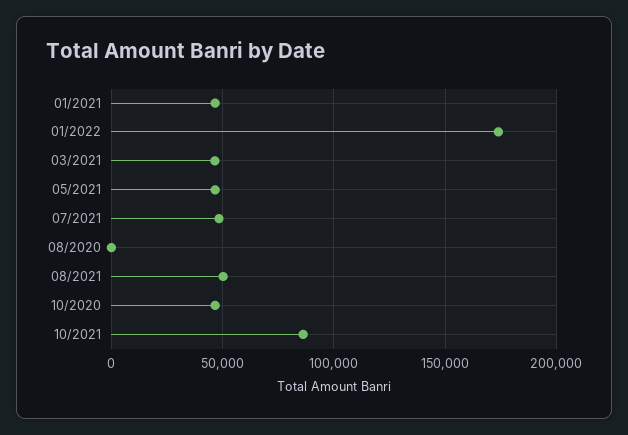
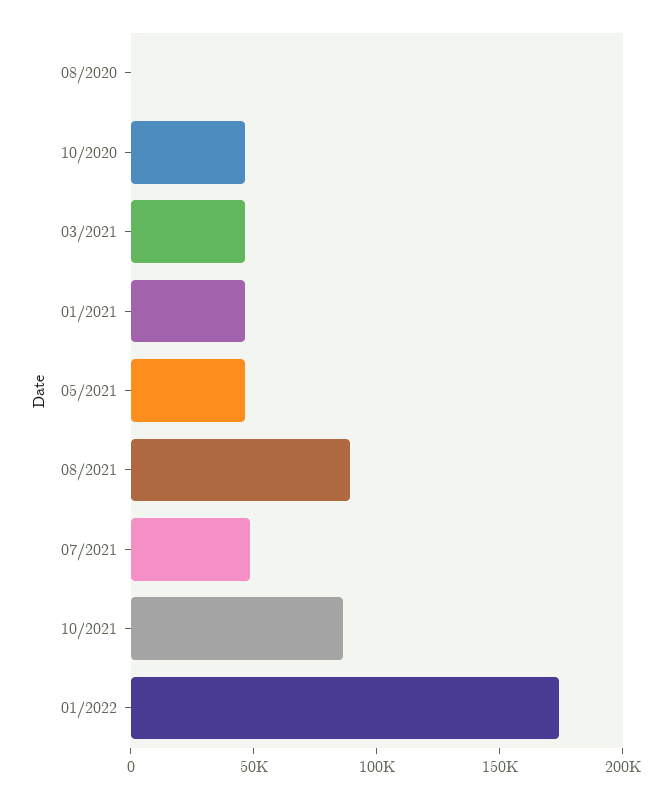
  {
    "01/2021": 45000,
    "01/2022": 175000,
    "03/2021": 45000,
    "05/2021": 45000,
    "07/2021": 50000,
    "08/2020": 0,
-   "08/2021": 50000,
+   "08/2021": 90000,
    "10/2020": 45000,
    "10/2021": 85000
  }

